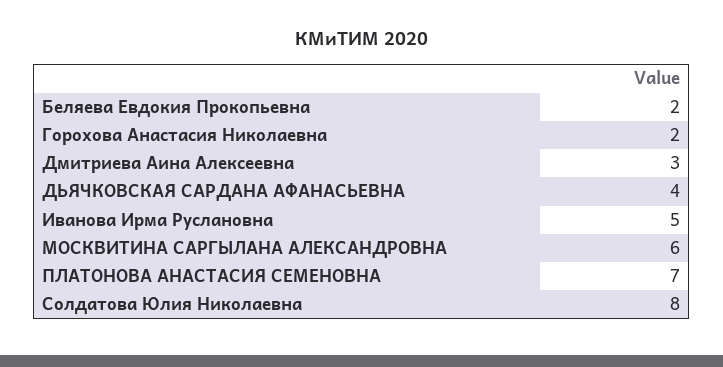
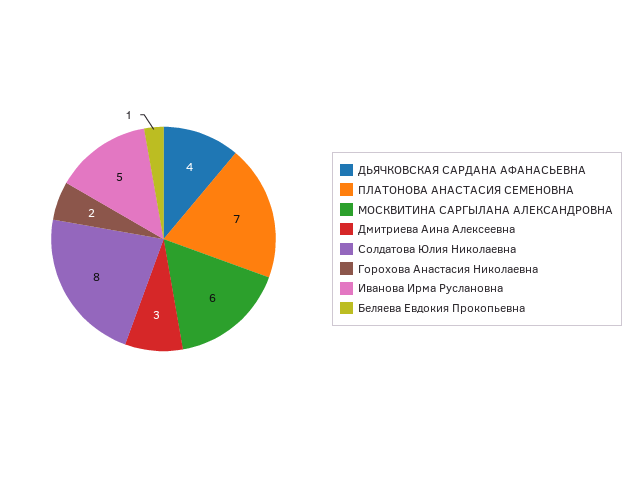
  {
-   "Беляева Евдокия Прокопьевна": 2,
+   "Беляева Евдокия Прокопьевна": 1,
    "Горохова Анастасия Николаевна": 2,
    "Дмитриева Аина Алексеевна": 3,
    "ДЬЯЧКОВСКАЯ САРДАНА АФАНАСЬЕВНА": 4,
    "Иванова Ирма Руслановна": 5,
    "МОСКВИТИНА САРГЫЛАНА АЛЕКСАНДРОВНА": 6,
    "ПЛАТОНОВА АНАСТАСИЯ СЕМЕНОВНА": 7,
    "Солдатова Юлия Николаевна": 8
  }

